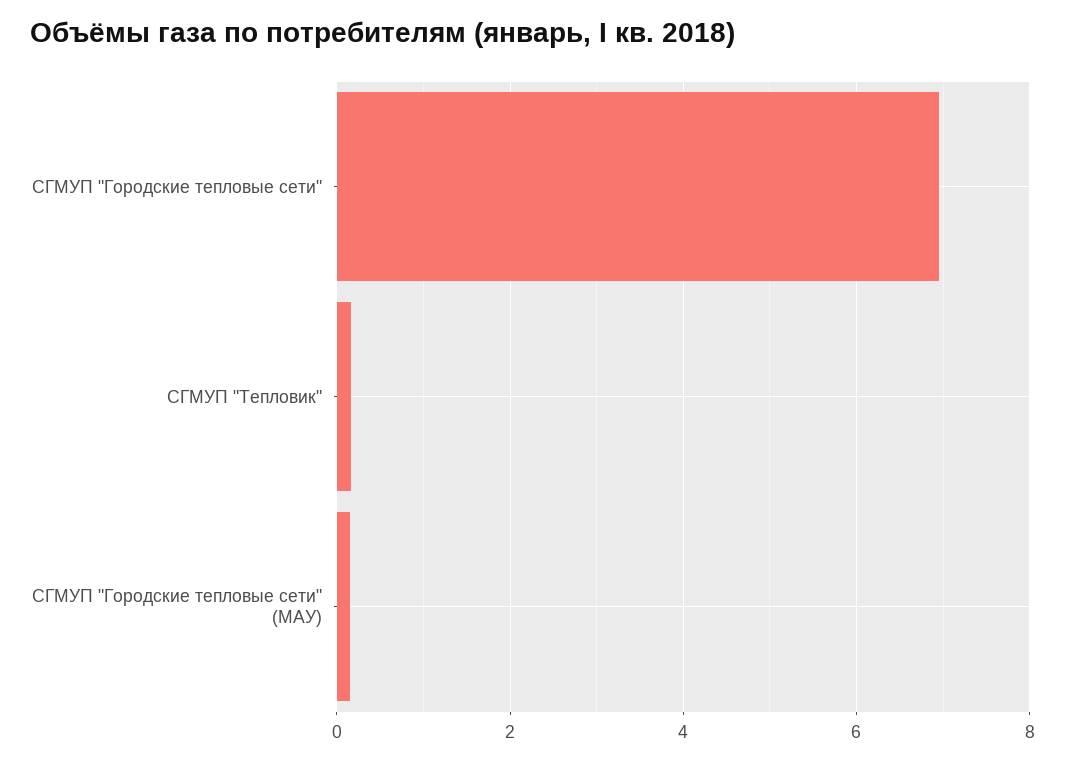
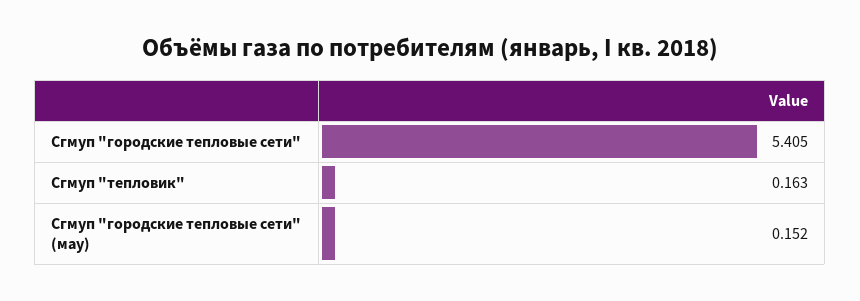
  {
-   "СГМУП \"Городские тепловые сети\"": 7,
+   "СГМУП \"Городские тепловые сети\"": 5.405,
    "СГМУП \"Тепловик\"": 0.163,
    "СГМУП \"Городские тепловые сети\" (МАУ)": 0.152
  }

